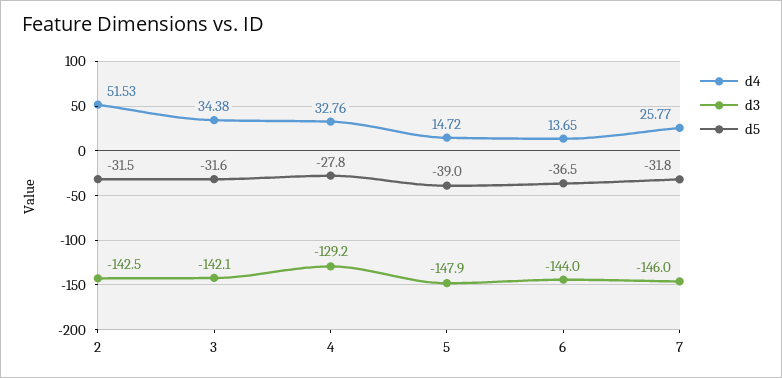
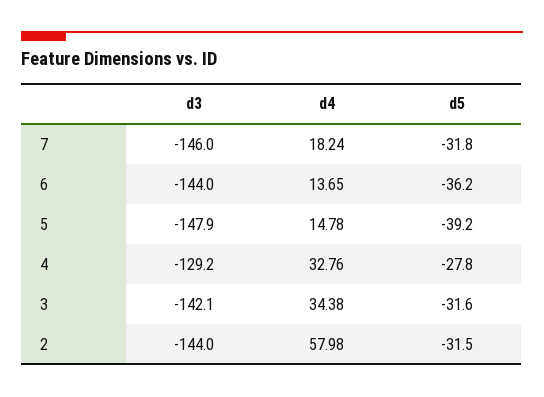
  {
    "d4": {
-     "2": 51.53,
+     "2": 57.98,
      "3": 34.38,
      "4": 32.76,
-     "5": 14.72,
+     "5": 14.78,
      "6": 13.65,
-     "7": 25.77
+     "7": 18.24
    },
    "d3": {
-     "2": -142.5,
+     "2": -144,
      "3": -142.1,
      "4": -129.2,
      "5": -147.9,
      "6": -144,
      "7": -146
    },
    "d5": {
      "2": -31.5,
      "3": -31.6,
      "4": -27.8,
-     "5": -39,
+     "5": -39.2,
-     "6": -36.5,
+     "6": -36.2,
      "7": -31.8
    }
  }

